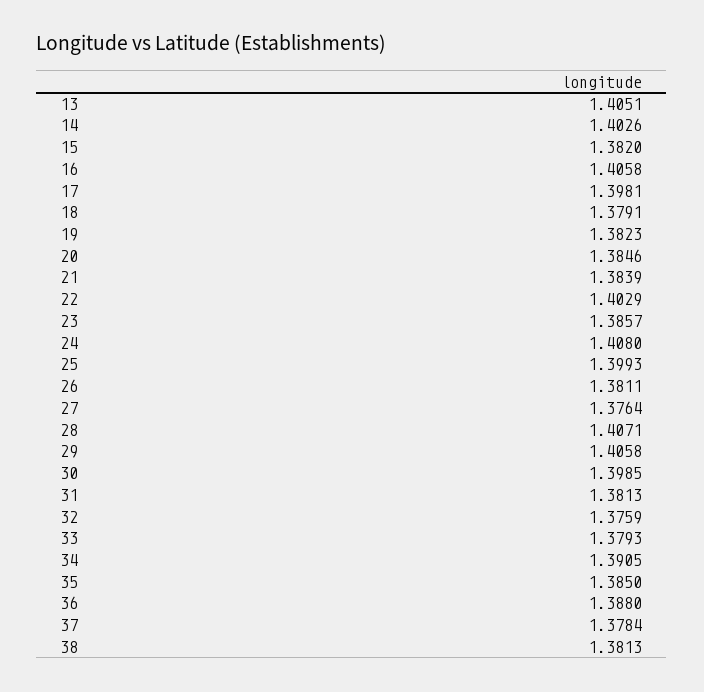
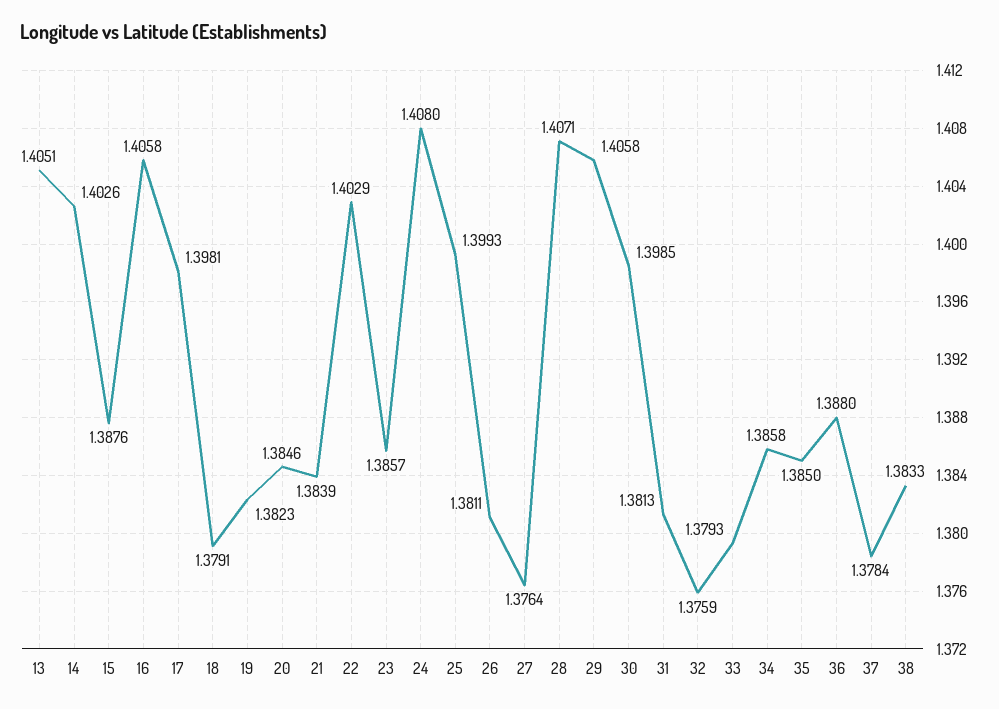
  {
    "13": 1.4051,
    "14": 1.4026,
-   "15": 1.382,
+   "15": 1.3876,
    "16": 1.4058,
    "17": 1.3981,
    "18": 1.3791,
    "19": 1.3823,
    "20": 1.3846,
    "21": 1.3839,
    "22": 1.4029,
    "23": 1.3857,
    "24": 1.408,
    "25": 1.3993,
    "26": 1.3811,
    "27": 1.3764,
    "28": 1.4071,
    "29": 1.4058,
    "30": 1.3985,
    "31": 1.3813,
    "32": 1.3759,
    "33": 1.3793,
-   "34": 1.3905,
+   "34": 1.3858,
    "35": 1.385,
    "36": 1.388,
    "37": 1.3784,
-   "38": 1.3813
+   "38": 1.3833
  }

